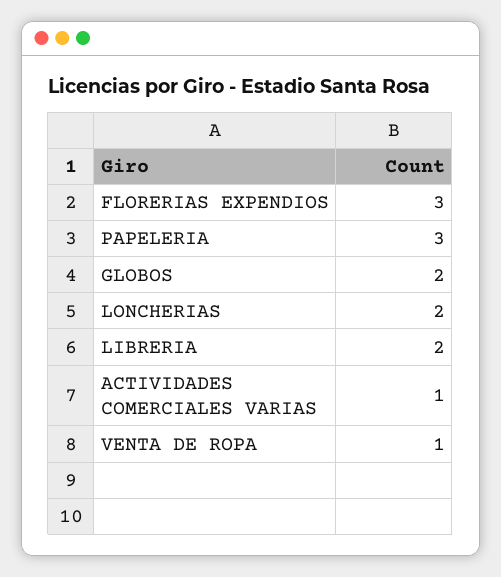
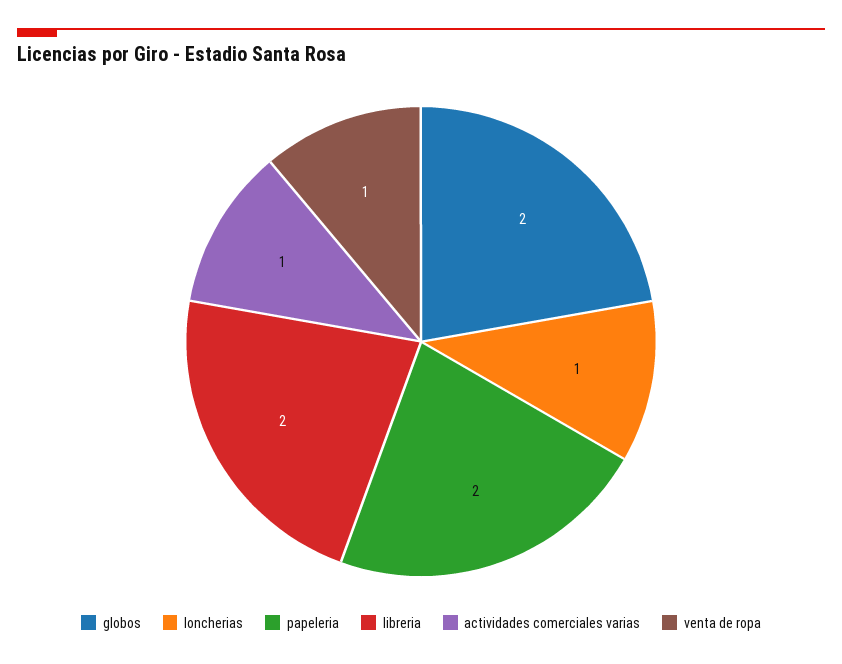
  {
-   "FLORERIAS EXPENDIOS": 3,
-   "PAPELERIA": 3,
+   "PAPELERIA": 2,
    "GLOBOS": 2,
-   "LONCHERIAS": 2,
+   "LONCHERIAS": 1,
    "LIBRERIA": 2,
    "ACTIVIDADES COMERCIALES VARIAS": 1,
    "VENTA DE ROPA": 1
  }

